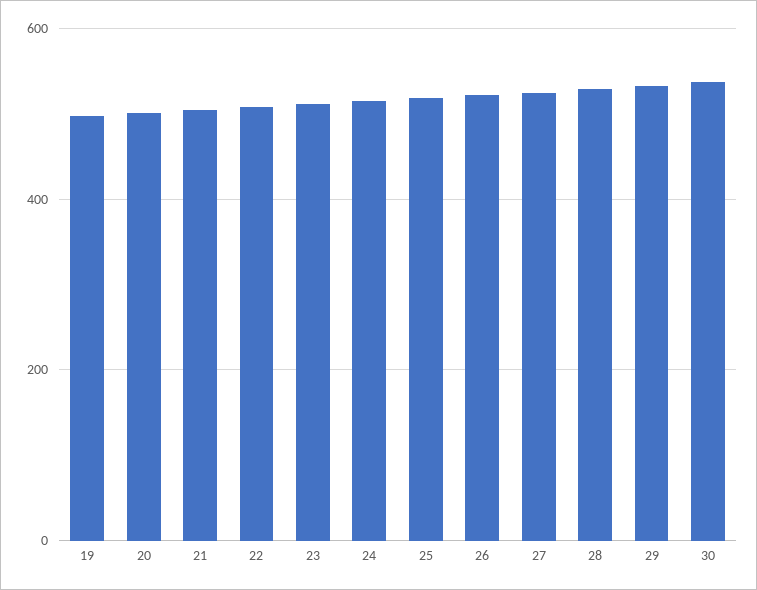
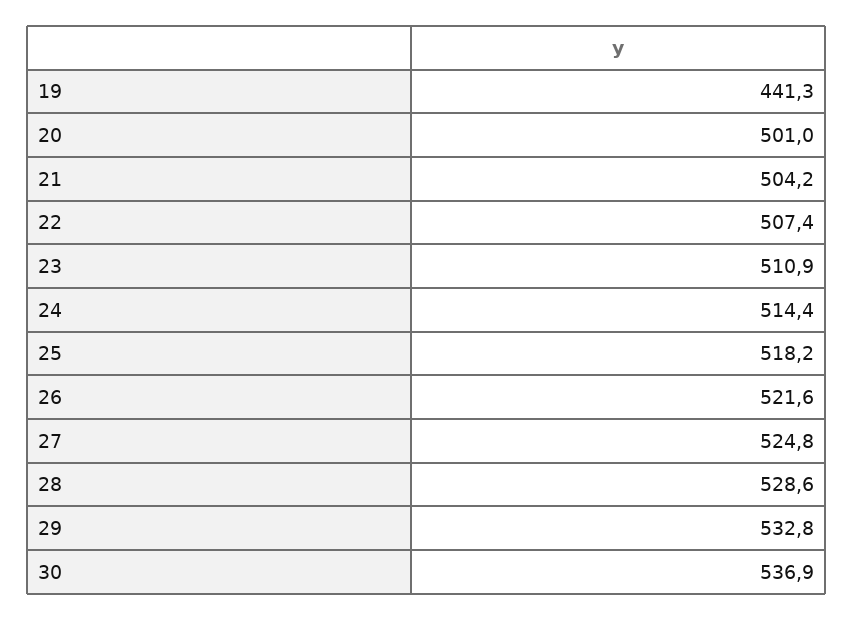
  {
-   "19": 500,
+   "19": 441.3,
    "20": 501,
    "21": 504.2,
    "22": 507.4,
    "23": 510.9,
    "24": 514.4,
    "25": 518.2,
    "26": 521.6,
    "27": 524.8,
    "28": 528.6,
    "29": 532.8,
    "30": 536.9
  }

